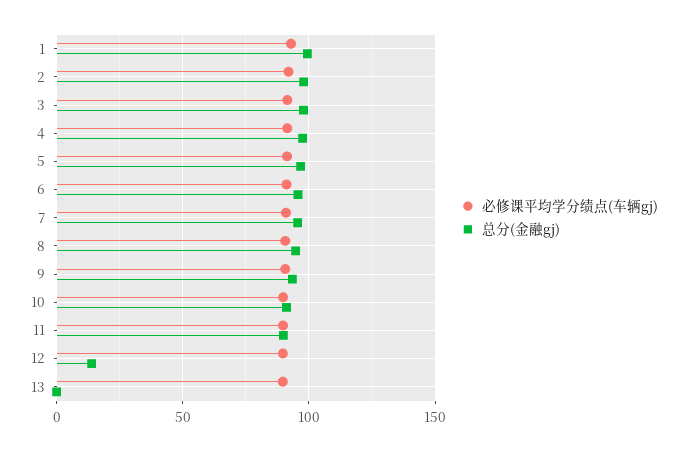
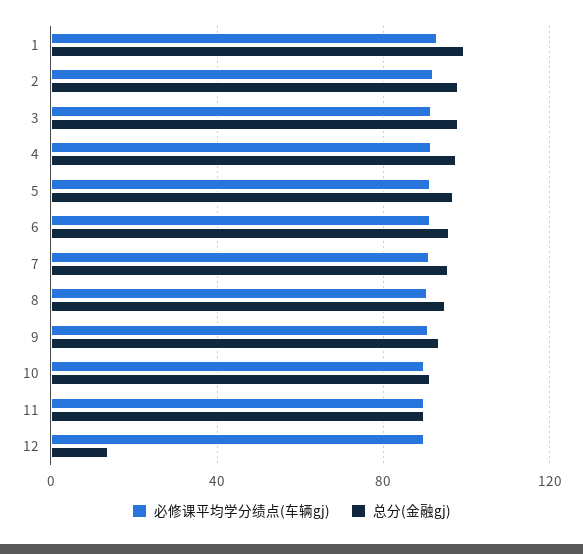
  {
    "必修课平均学分绩点(车辆gj)": {
      "1": 95,
      "2": 90,
      "3": 90,
      "4": 90,
      "5": 90,
      "6": 90,
      "7": 90,
      "8": 90,
      "9": 90,
      "10": 90,
      "11": 90,
-     "12": 90,
+     "12": 90
-     "13": 90
    },
    "总分(金融gj)": {
      "1": 100,
      "2": 100,
      "3": 100,
      "4": 95,
      "5": 95,
      "6": 95,
      "7": 95,
      "8": 95,
      "9": 95,
      "10": 90,
      "11": 90,
-     "12": 15,
+     "12": 15
-     "13": 0
    }
  }

